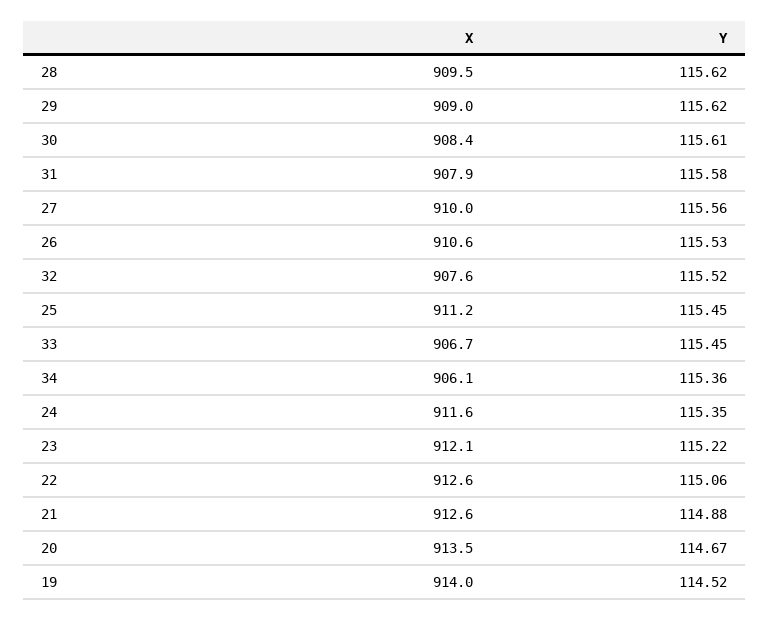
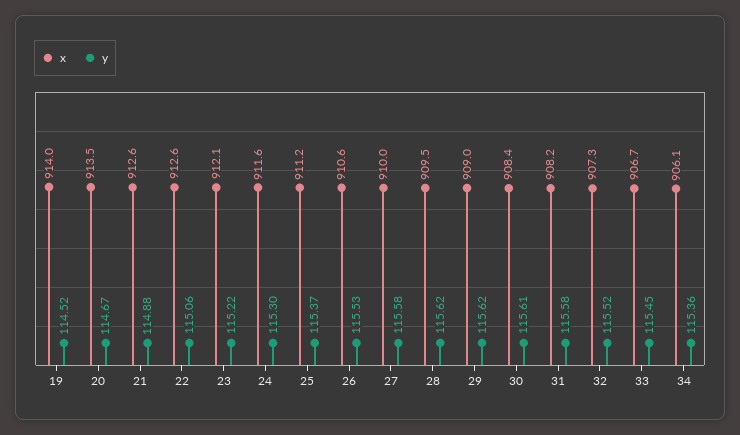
  {
    "X": {
      "28": 909.5,
      "29": 909,
      "30": 908.4,
-     "31": 907.9,
+     "31": 908.2,
      "27": 910,
      "26": 910.6,
-     "32": 907.6,
+     "32": 907.3,
      "25": 911.2,
      "33": 906.7,
      "34": 906.1,
      "24": 911.6,
      "23": 912.1,
      "22": 912.6,
      "21": 912.6,
      "20": 913.5,
      "19": 914
    },
    "Y": {
      "28": 115.62,
      "29": 115.62,
      "30": 115.61,
      "31": 115.58,
-     "27": 115.56,
+     "27": 115.58,
      "26": 115.53,
      "32": 115.52,
-     "25": 115.45,
+     "25": 115.37,
      "33": 115.45,
      "34": 115.36,
-     "24": 115.35,
+     "24": 115.3,
      "23": 115.22,
      "22": 115.06,
      "21": 114.88,
      "20": 114.67,
      "19": 114.52
    }
  }

